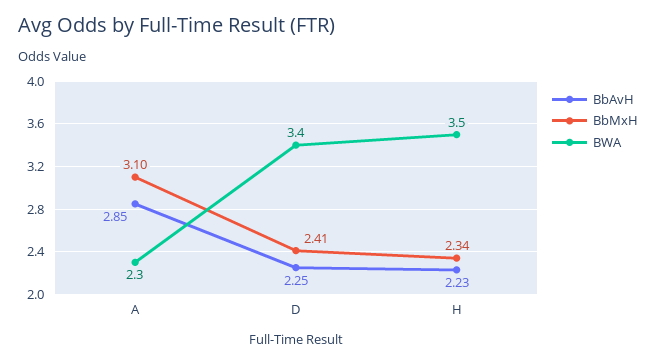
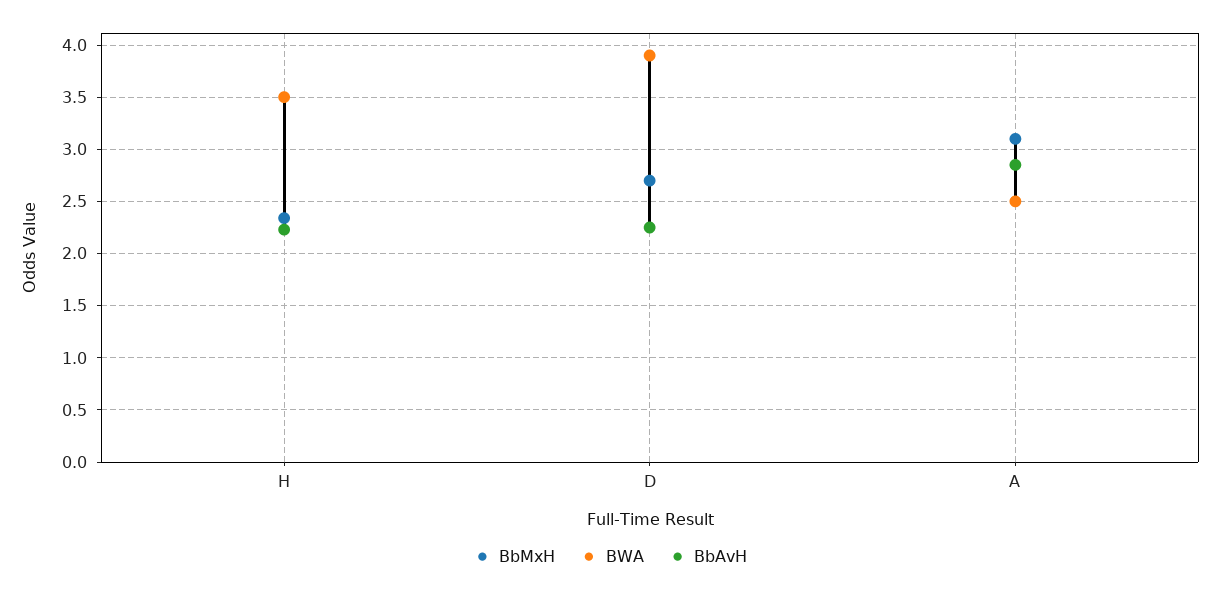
  {
    "BbAvH": {
      "A": 2.85,
      "D": 2.25,
      "H": 2.23
    },
    "BbMxH": {
      "A": 3.1,
-     "D": 2.41,
+     "D": 2.7,
      "H": 2.34
    },
    "BWA": {
-     "A": 2.3,
+     "A": 2.5,
-     "D": 3.4,
+     "D": 3.9,
      "H": 3.5
    }
  }

